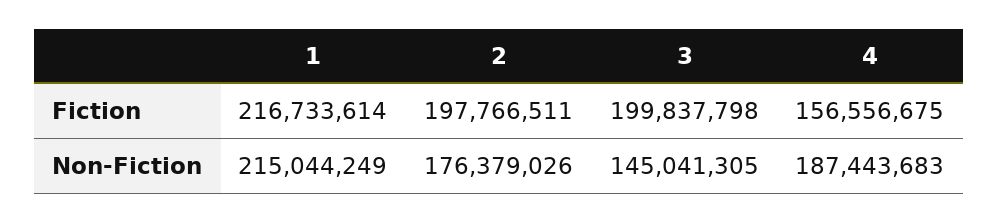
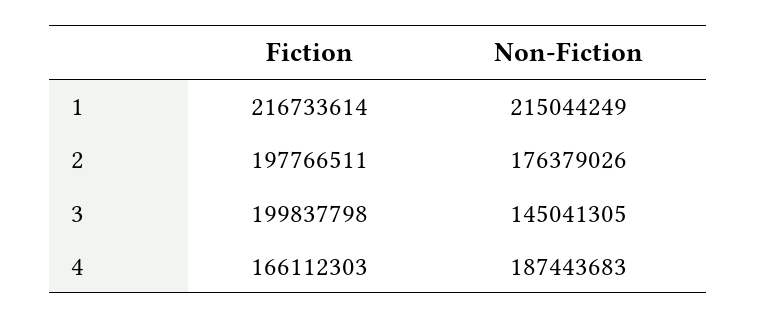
  {
    "1": {
      "Fiction": 216733614,
      "Non-Fiction": 215044249
    },
    "2": {
      "Fiction": 197766511,
      "Non-Fiction": 176379026
    },
    "3": {
      "Fiction": 199837798,
      "Non-Fiction": 145041305
    },
    "4": {
-     "Fiction": 156556675,
+     "Fiction": 166112303,
      "Non-Fiction": 187443683
    }
  }

